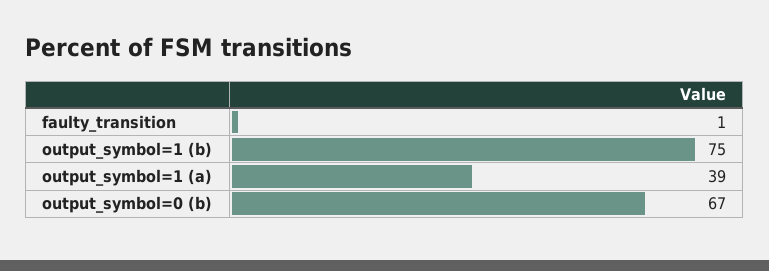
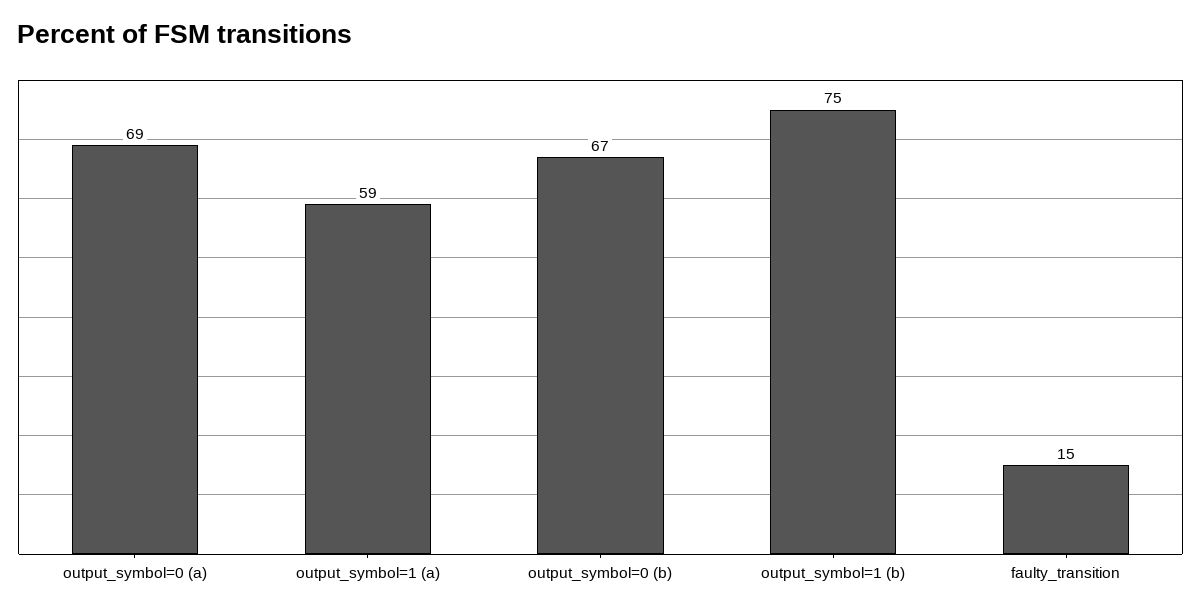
  {
-   "faulty_transition": 1,
+   "faulty_transition": 15,
    "output_symbol=1 (b)": 75,
-   "output_symbol=1 (a)": 39,
+   "output_symbol=1 (a)": 59,
-   "output_symbol=0 (b)": 67
+   "output_symbol=0 (b)": 67,
+   "output_symbol=0 (a)": 69
  }

